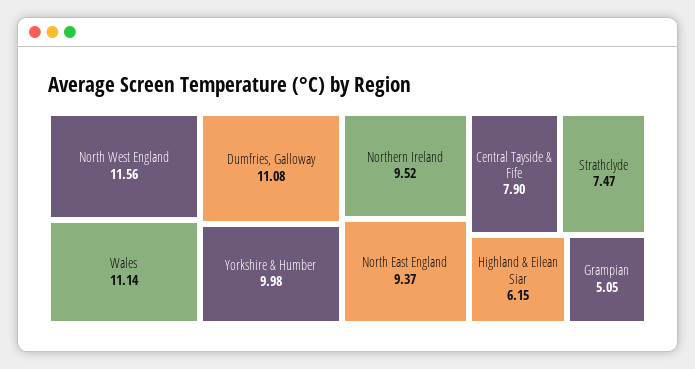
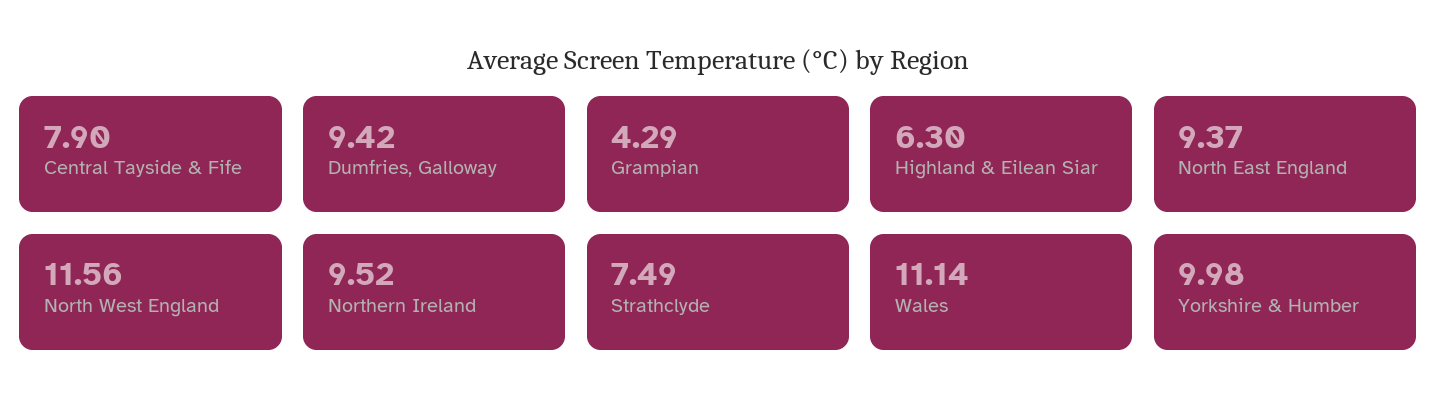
  {
    "North West England": 11.56,
    "Wales": 11.14,
-   "Dumfries, Galloway": 11.08,
+   "Dumfries, Galloway": 9.42,
    "Yorkshire & Humber": 9.98,
    "Northern Ireland": 9.52,
    "North East England": 9.37,
    "Central Tayside & Fife": 7.9,
-   "Strathclyde": 7.47,
+   "Strathclyde": 7.49,
-   "Highland & Eilean Siar": 6.15,
+   "Highland & Eilean Siar": 6.3,
-   "Grampian": 5.05
+   "Grampian": 4.29
  }

